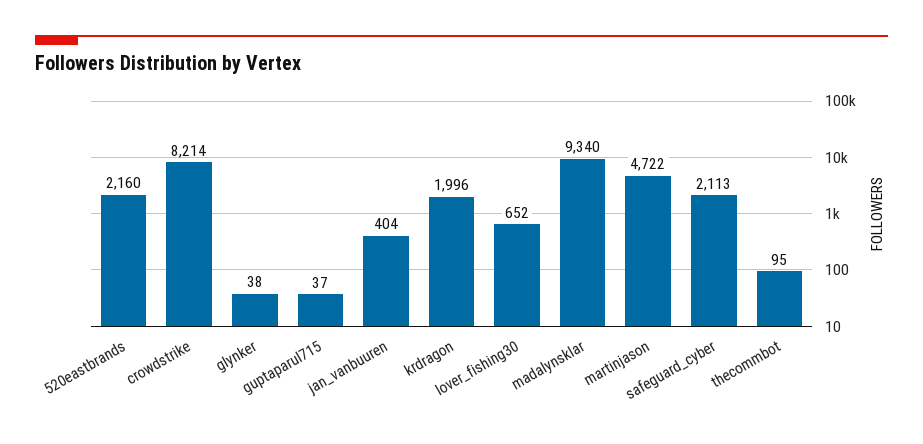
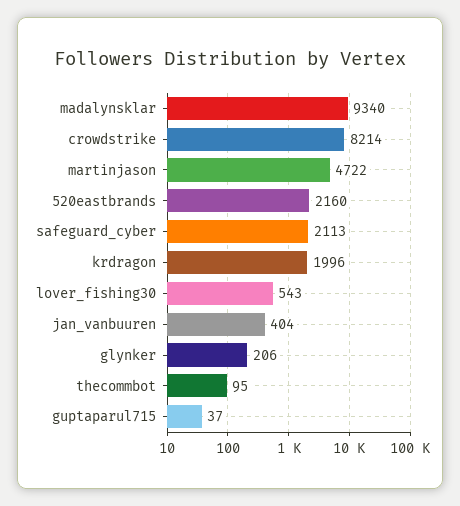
  {
    "520eastbrands": 2160,
    "crowdstrike": 8214,
-   "glynker": 38,
+   "glynker": 206,
    "guptaparul715": 37,
    "jan_vanbuuren": 404,
    "krdragon": 1996,
-   "lover_fishing30": 652,
+   "lover_fishing30": 543,
    "madalynsklar": 9340,
    "martinjason": 4722,
    "safeguard_cyber": 2113,
    "thecommbot": 95
  }

